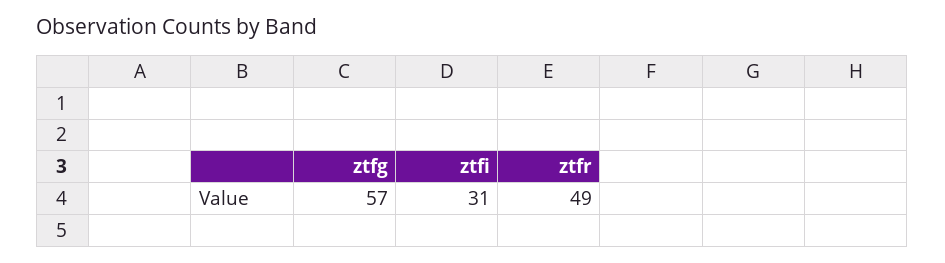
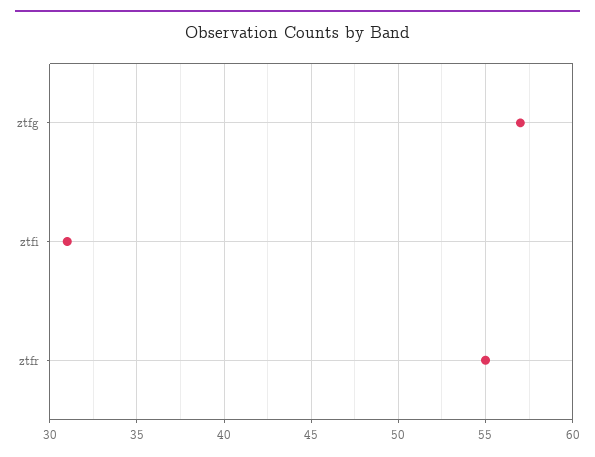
  {
    "ztfg": 57,
    "ztfi": 31,
-   "ztfr": 49
+   "ztfr": 55
  }

